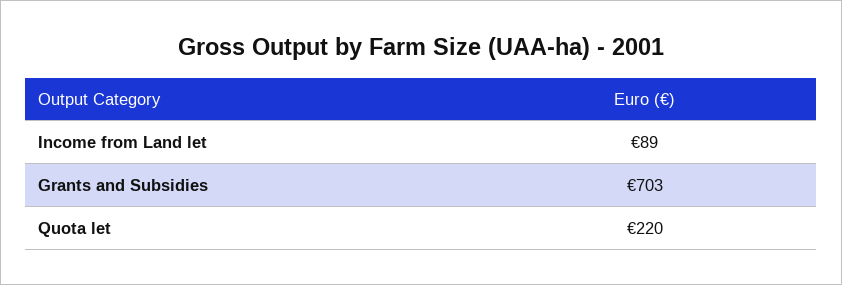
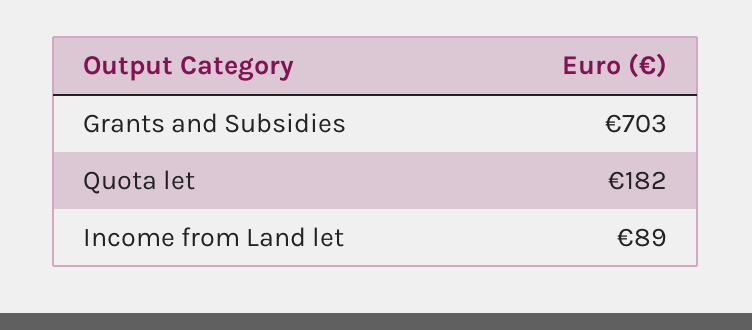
  {
    "Income from Land let": 89,
    "Grants and Subsidies": 703,
-   "Quota let": 220
+   "Quota let": 182
  }

